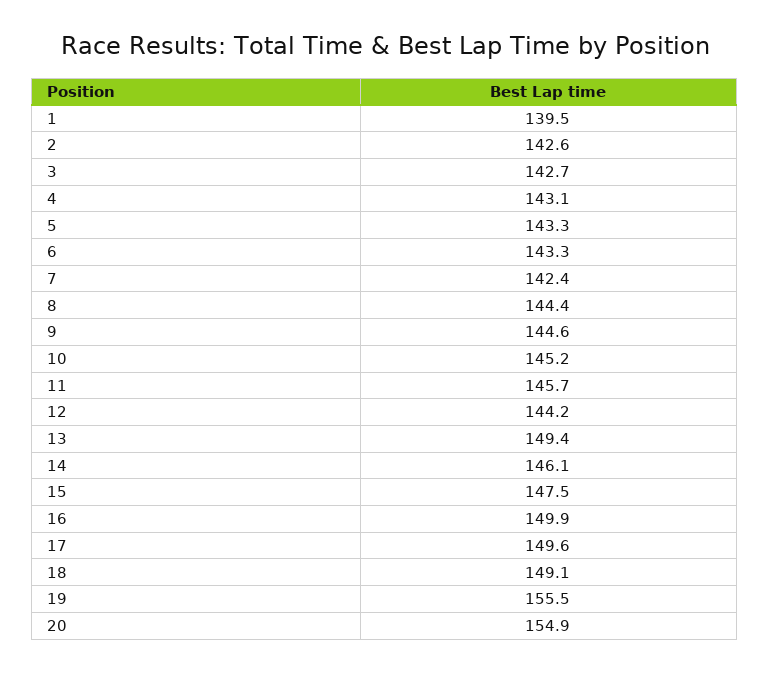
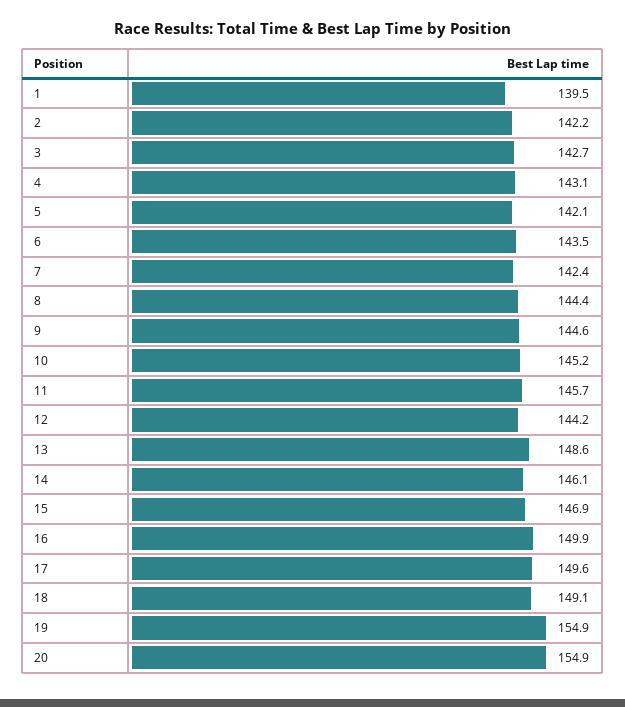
  {
    "1": 139.5,
-   "2": 142.6,
+   "2": 142.2,
    "3": 142.7,
    "4": 143.1,
-   "5": 143.3,
+   "5": 142.1,
-   "6": 143.3,
+   "6": 143.5,
    "7": 142.4,
    "8": 144.4,
    "9": 144.6,
    "10": 145.2,
    "11": 145.7,
    "12": 144.2,
-   "13": 149.4,
+   "13": 148.6,
    "14": 146.1,
-   "15": 147.5,
+   "15": 146.9,
    "16": 149.9,
    "17": 149.6,
    "18": 149.1,
-   "19": 155.5,
+   "19": 154.9,
    "20": 154.9
  }

